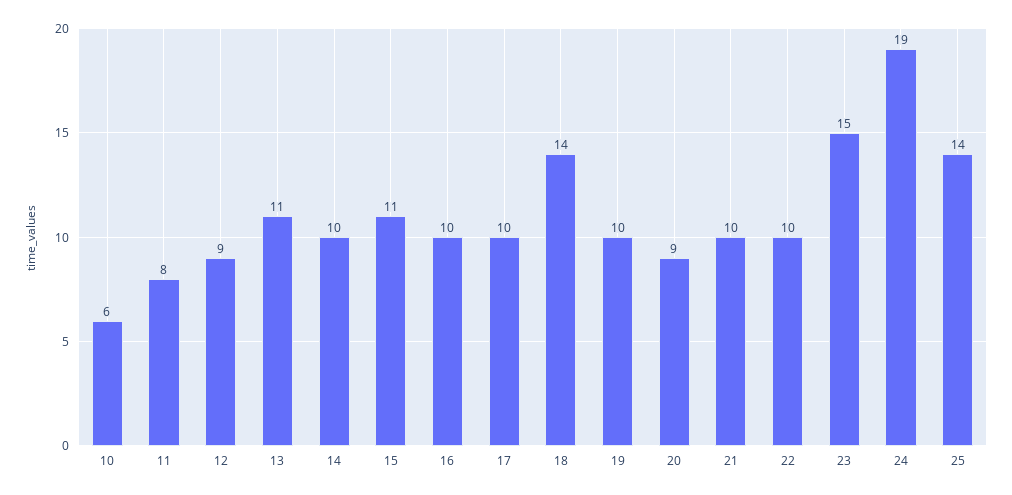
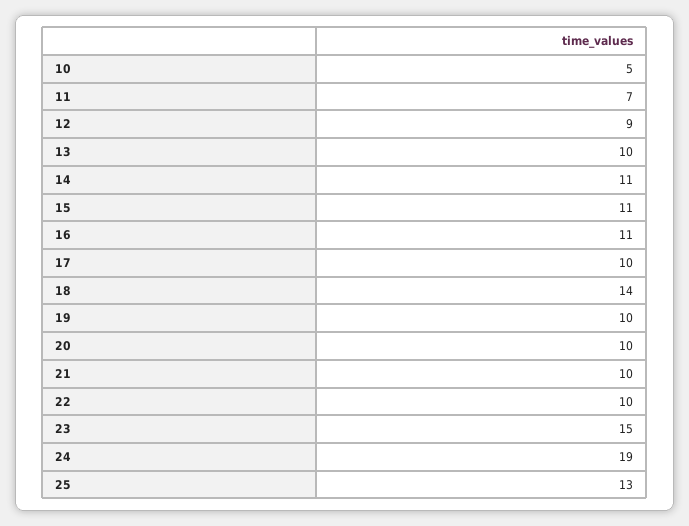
  {
-   "10": 6,
+   "10": 5,
-   "11": 8,
+   "11": 7,
    "12": 9,
-   "13": 11,
+   "13": 10,
-   "14": 10,
+   "14": 11,
    "15": 11,
-   "16": 10,
+   "16": 11,
    "17": 10,
    "18": 14,
    "19": 10,
-   "20": 9,
+   "20": 10,
    "21": 10,
    "22": 10,
    "23": 15,
    "24": 19,
-   "25": 14
+   "25": 13
  }

